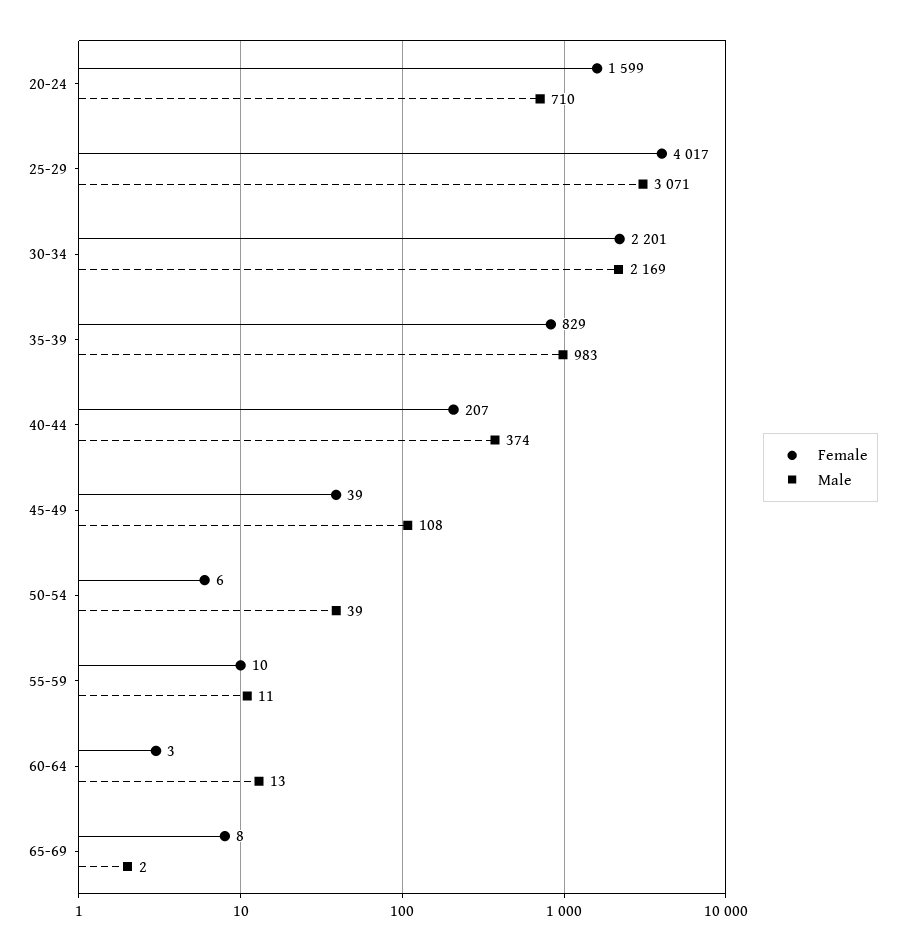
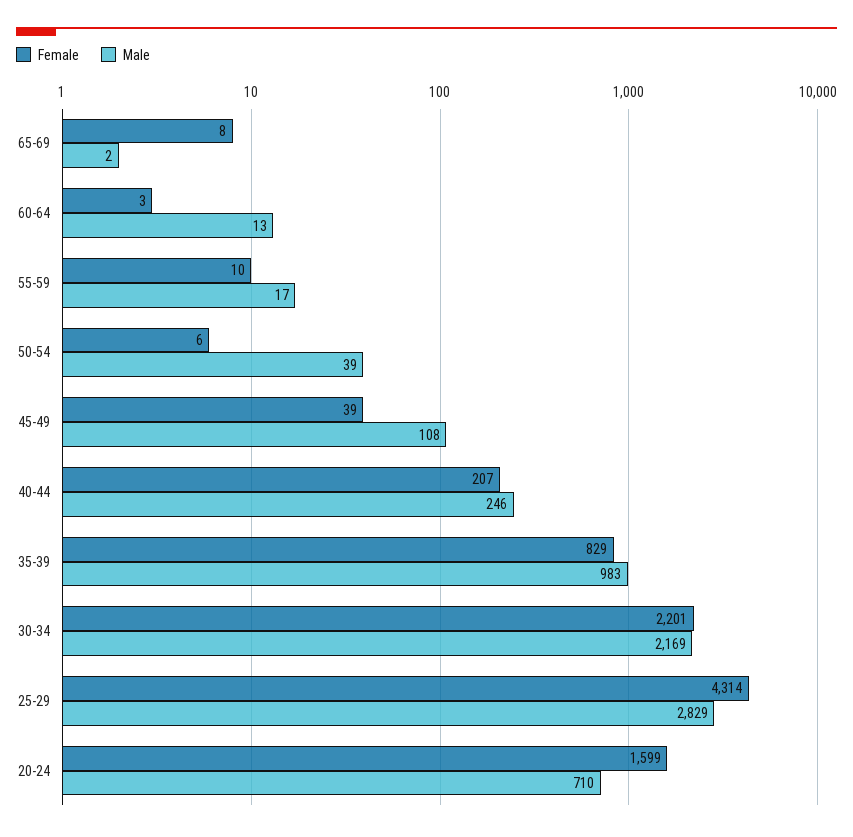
  {
    "Female": {
      "20-24": 1599,
-     "25-29": 4017,
+     "25-29": 4314,
      "30-34": 2201,
      "35-39": 829,
      "40-44": 207,
      "45-49": 39,
      "50-54": 6,
      "55-59": 10,
      "60-64": 3,
      "65-69": 8
    },
    "Male": {
      "20-24": 710,
-     "25-29": 3071,
+     "25-29": 2829,
      "30-34": 2169,
      "35-39": 983,
-     "40-44": 374,
+     "40-44": 246,
      "45-49": 108,
      "50-54": 39,
-     "55-59": 11,
+     "55-59": 17,
      "60-64": 13,
      "65-69": 2
    }
  }

